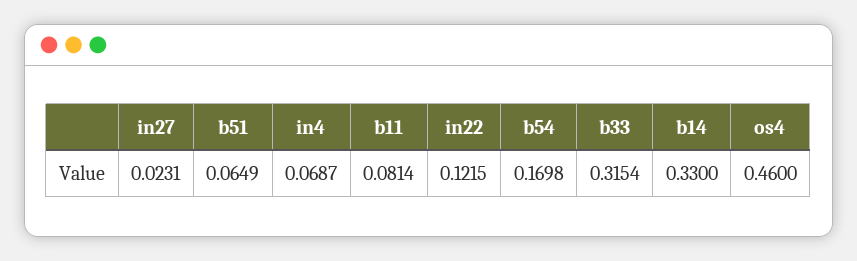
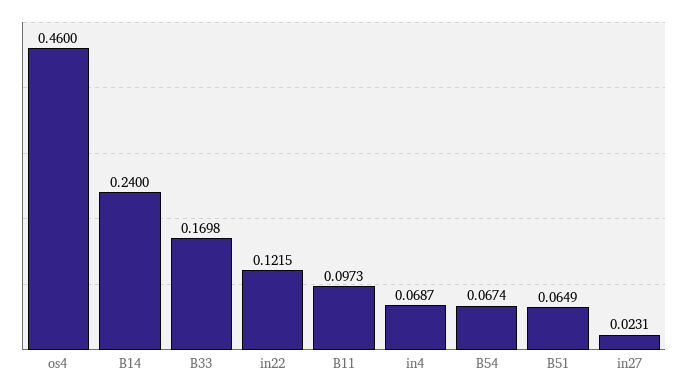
  {
    "in27": 0.0231,
    "b51": 0.0649,
    "in4": 0.0687,
-   "b11": 0.0814,
+   "b11": 0.0973,
    "in22": 0.1215,
-   "b54": 0.1698,
+   "b54": 0.0674,
-   "b33": 0.3154,
+   "b33": 0.1698,
-   "b14": 0.33,
+   "b14": 0.24,
    "os4": 0.46
  }

